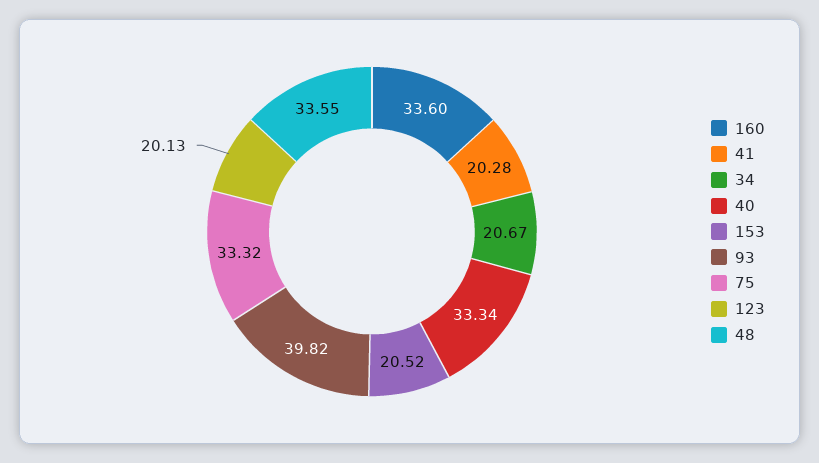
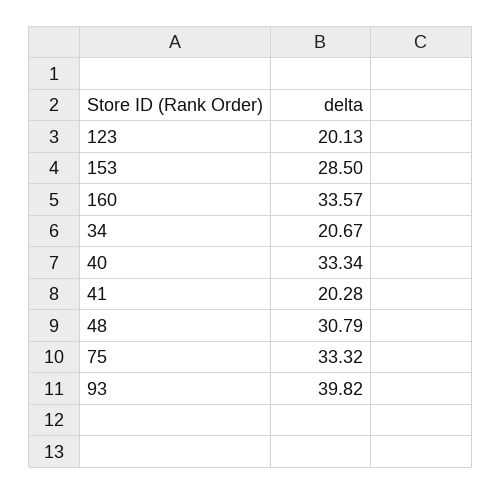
  {
-   "160": 33.6,
+   "160": 33.57,
    "41": 20.28,
    "34": 20.67,
    "40": 33.34,
-   "153": 20.52,
+   "153": 28.5,
    "93": 39.82,
    "75": 33.32,
    "123": 20.13,
-   "48": 33.55
+   "48": 30.79
  }

